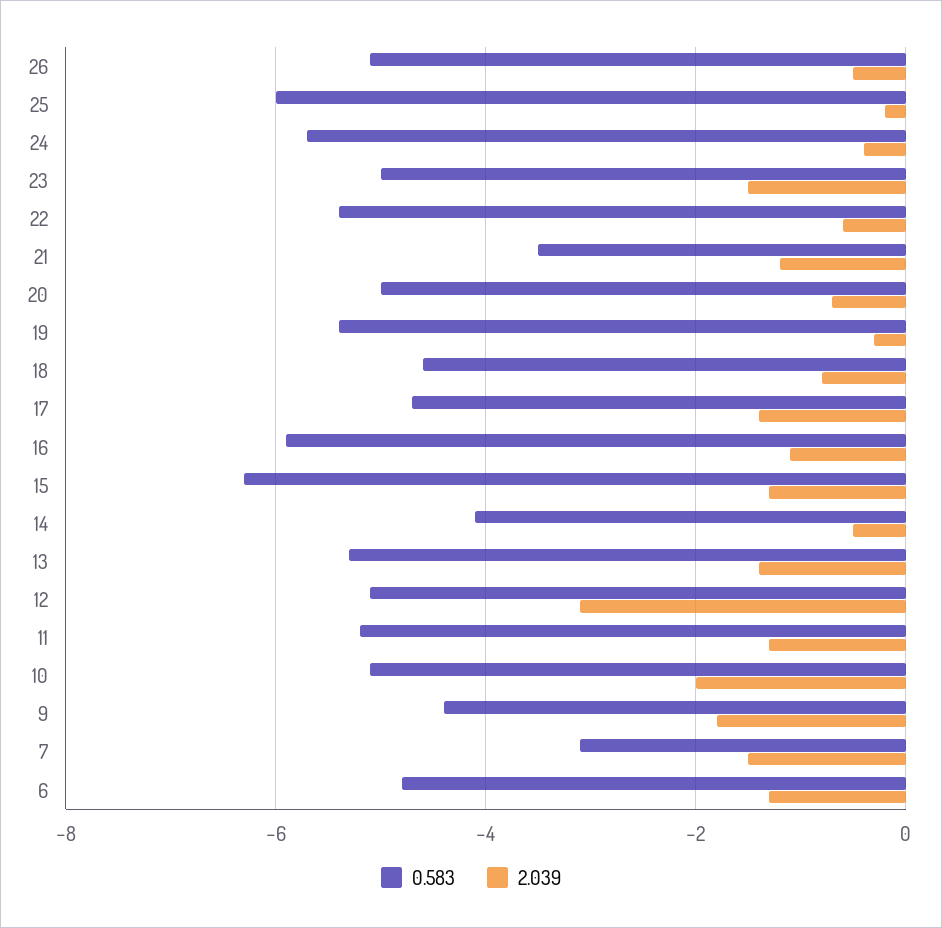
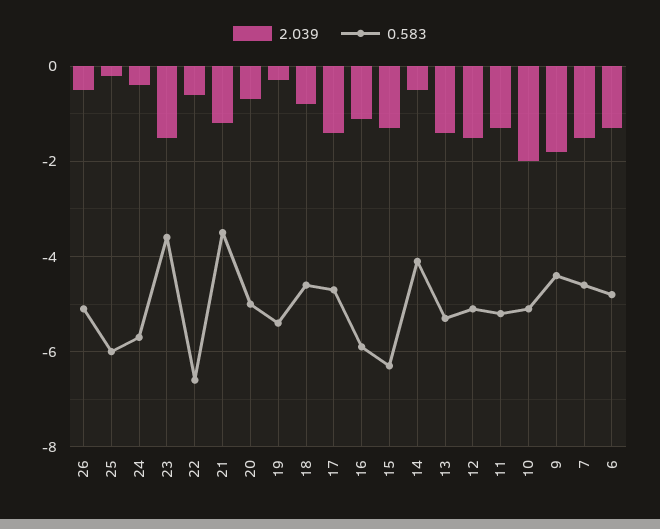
  {
    "0.583": {
      "26": -5,
      "25": -6,
      "24": -5.5,
-     "23": -5,
+     "23": -3.5,
-     "22": -5.5,
+     "22": -6.5,
      "21": -3.5,
      "20": -5,
      "19": -5.5,
      "18": -4.5,
      "17": -4.5,
      "16": -6,
      "15": -6.5,
      "14": -4,
      "13": -5.5,
      "12": -5,
      "11": -5,
      "10": -5,
      "9": -4.5,
-     "7": -3,
+     "7": -4.5,
      "6": -5
    },
    "2.039": {
      "26": -0.5,
      "25": 0,
      "24": -0.5,
      "23": -1.5,
      "22": -0.5,
      "21": -1,
      "20": -0.5,
      "19": -0.5,
      "18": -1,
      "17": -1.5,
      "16": -1,
      "15": -1.5,
      "14": -0.5,
      "13": -1.5,
-     "12": -3,
+     "12": -1.5,
      "11": -1.5,
      "10": -2,
      "9": -2,
      "7": -1.5,
      "6": -1.5
    }
  }

